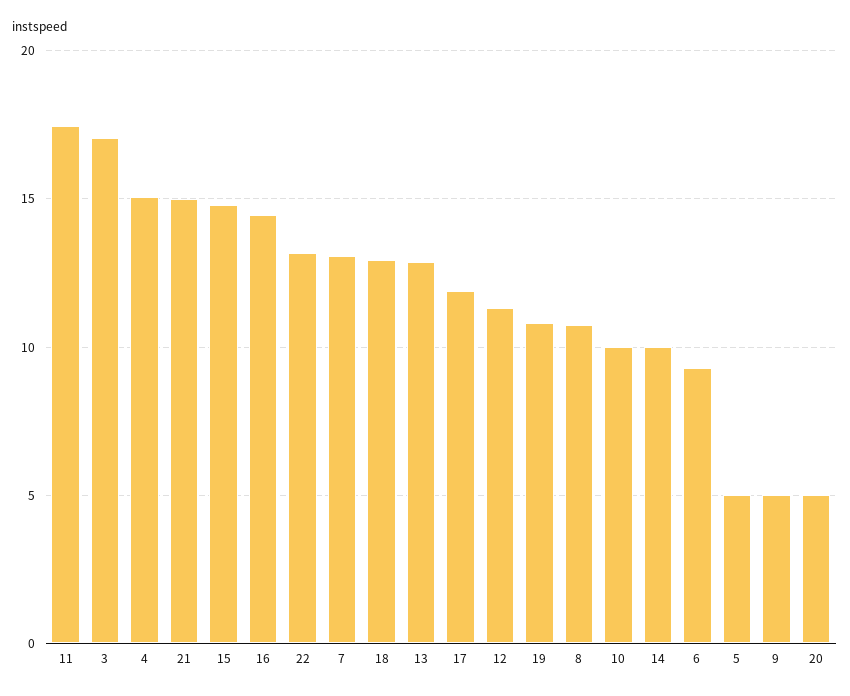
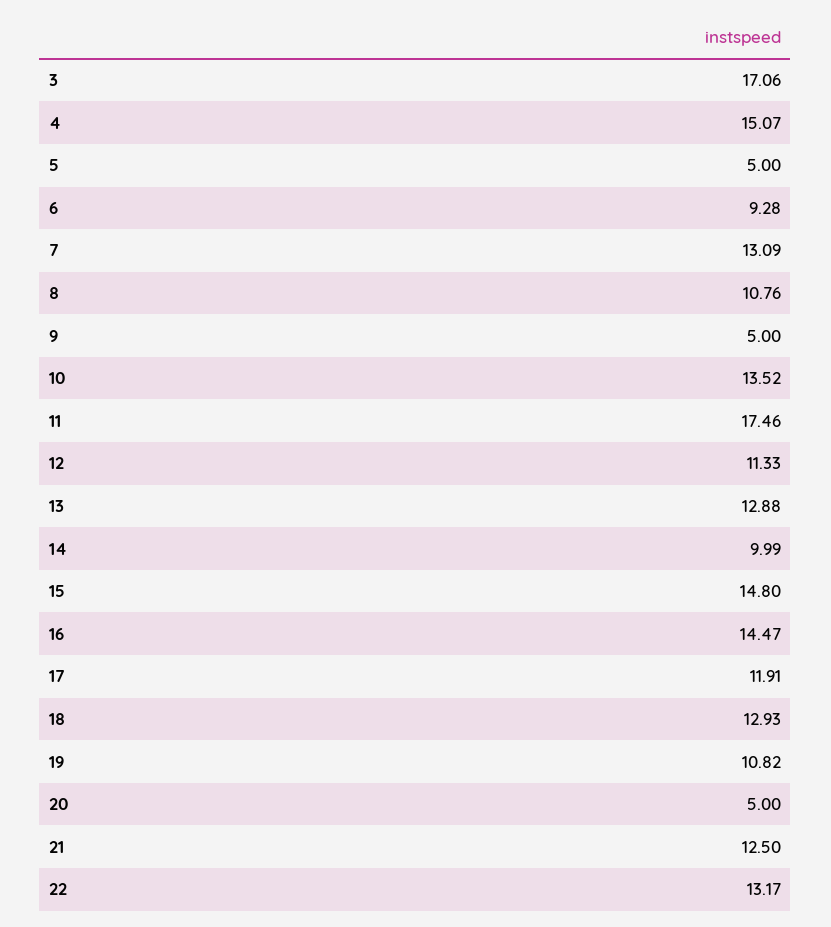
  {
    "11": 17.46,
    "3": 17.06,
    "4": 15.07,
-   "21": 15,
+   "21": 12.5,
    "15": 14.8,
    "16": 14.47,
    "22": 13.17,
    "7": 13.09,
    "18": 12.93,
    "13": 12.88,
    "17": 11.91,
    "12": 11.33,
    "19": 10.82,
    "8": 10.76,
-   "10": 10,
+   "10": 13.52,
    "14": 9.99,
    "6": 9.28,
    "5": 5,
    "9": 5,
    "20": 5
  }

